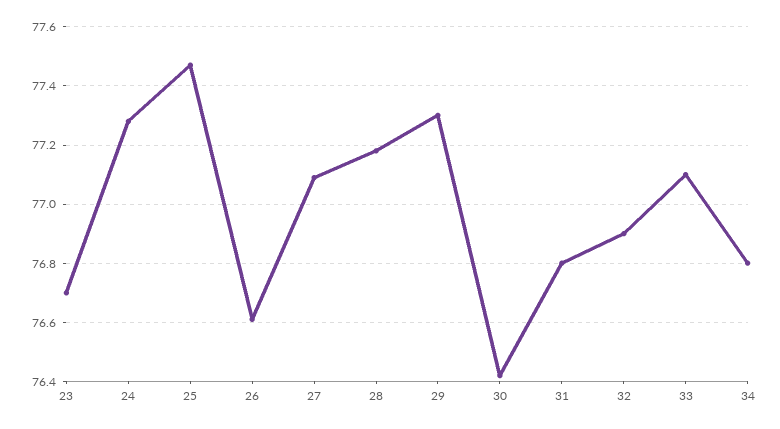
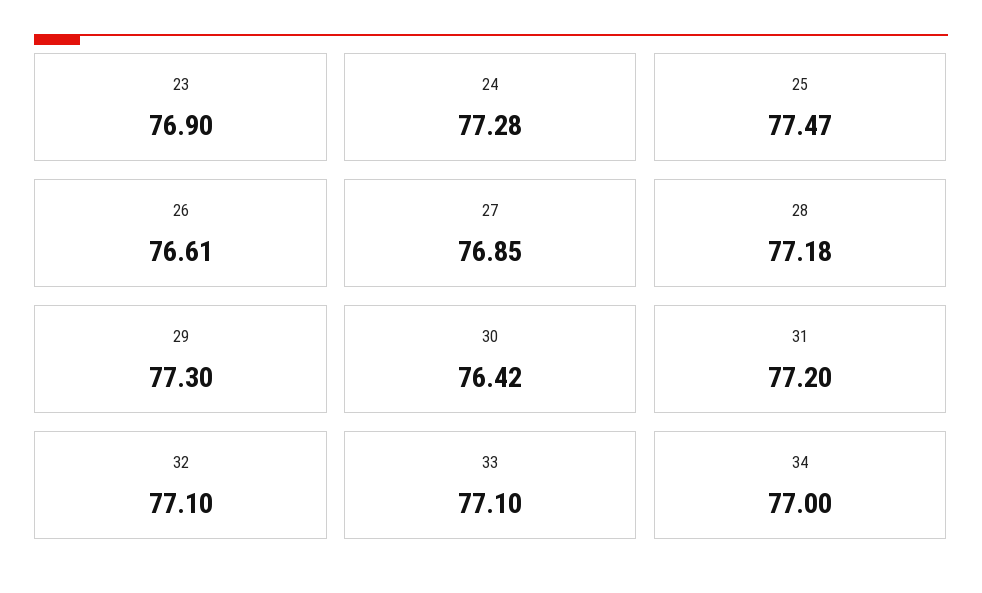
  {
-   "23": 76.7,
+   "23": 76.9,
    "24": 77.28,
    "25": 77.47,
    "26": 76.61,
-   "27": 77.1,
+   "27": 76.85,
    "28": 77.18,
    "29": 77.3,
    "30": 76.42,
-   "31": 76.8,
+   "31": 77.2,
-   "32": 76.9,
+   "32": 77.1,
    "33": 77.1,
-   "34": 76.8
+   "34": 77
  }

